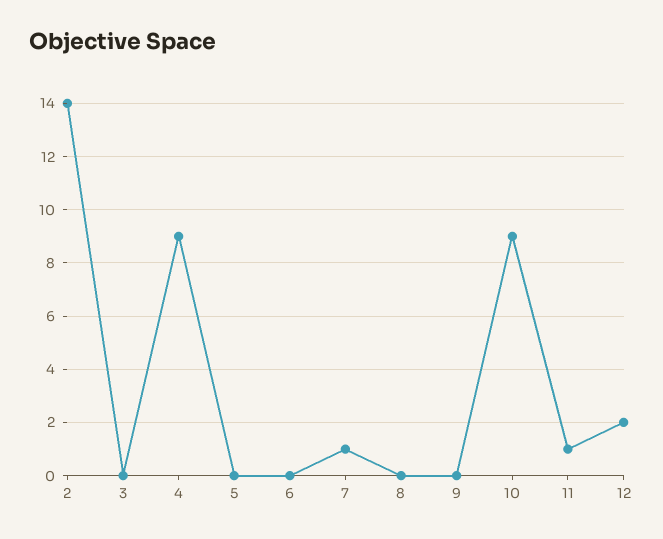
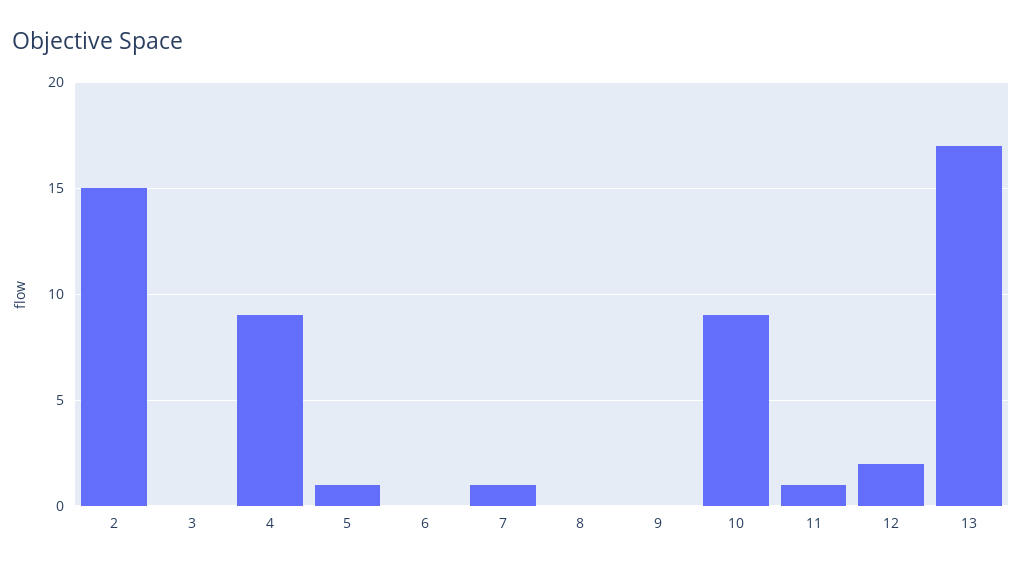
  {
-   "2": 14,
+   "2": 15,
    "3": 0,
    "4": 9,
-   "5": 0,
+   "5": 1,
    "6": 0,
    "7": 1,
    "8": 0,
    "9": 0,
    "10": 9,
    "11": 1,
-   "12": 2
+   "12": 2,
+   "13": 17
  }

